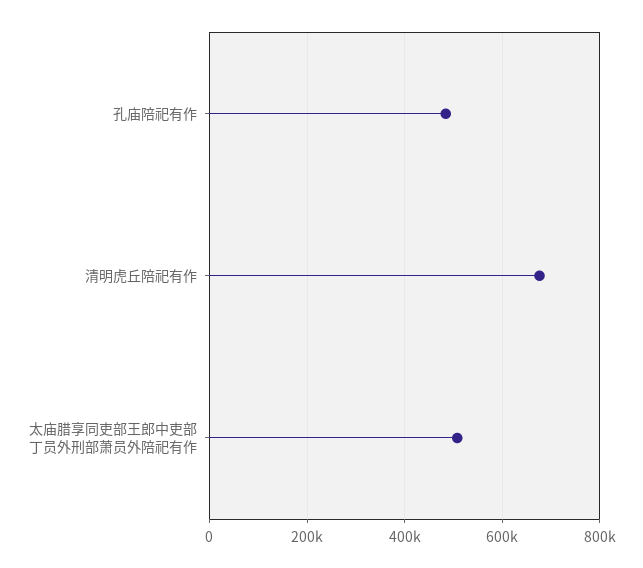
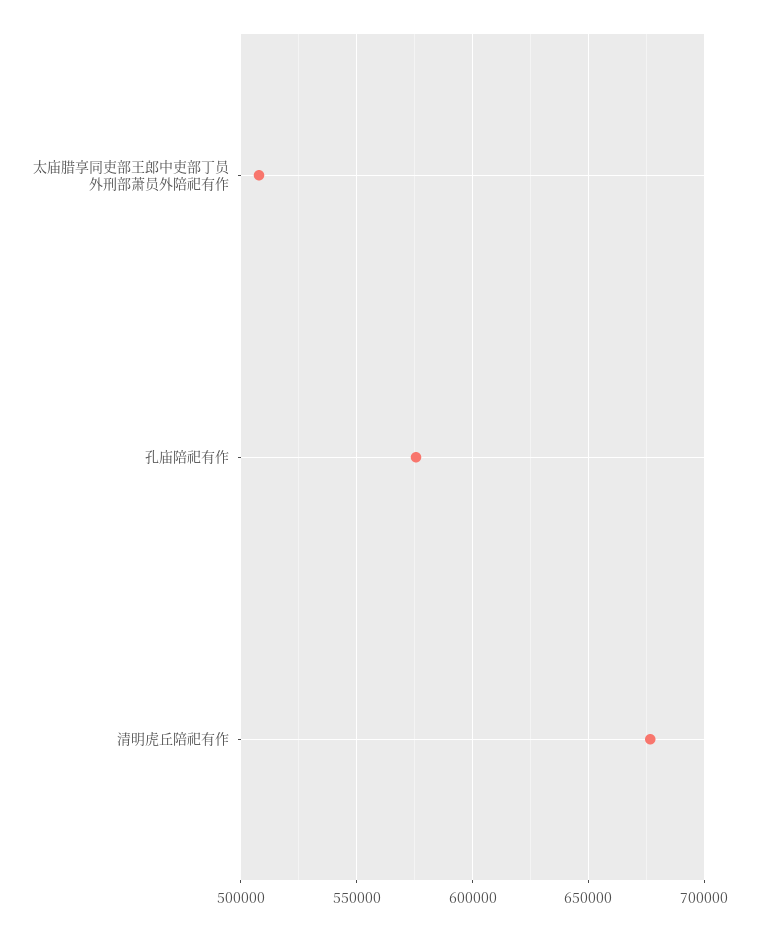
  {
-   "孔庙陪祀有作": 480000,
+   "孔庙陪祀有作": 575000,
    "清明虎丘陪祀有作": 675000,
    "太庙腊享同吏部王郎中吏部丁员外刑部萧员外陪祀有作": 510000
  }

